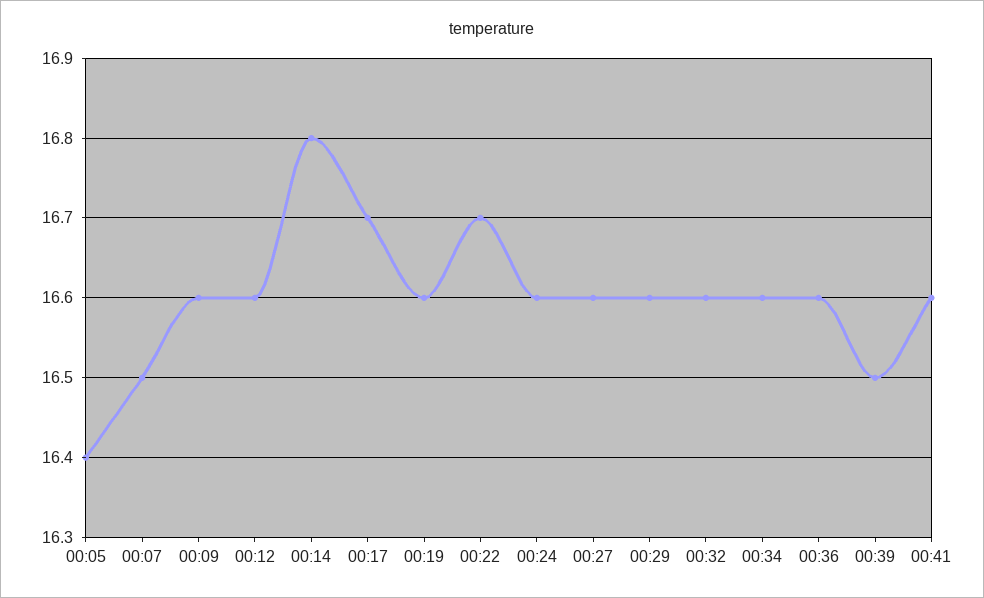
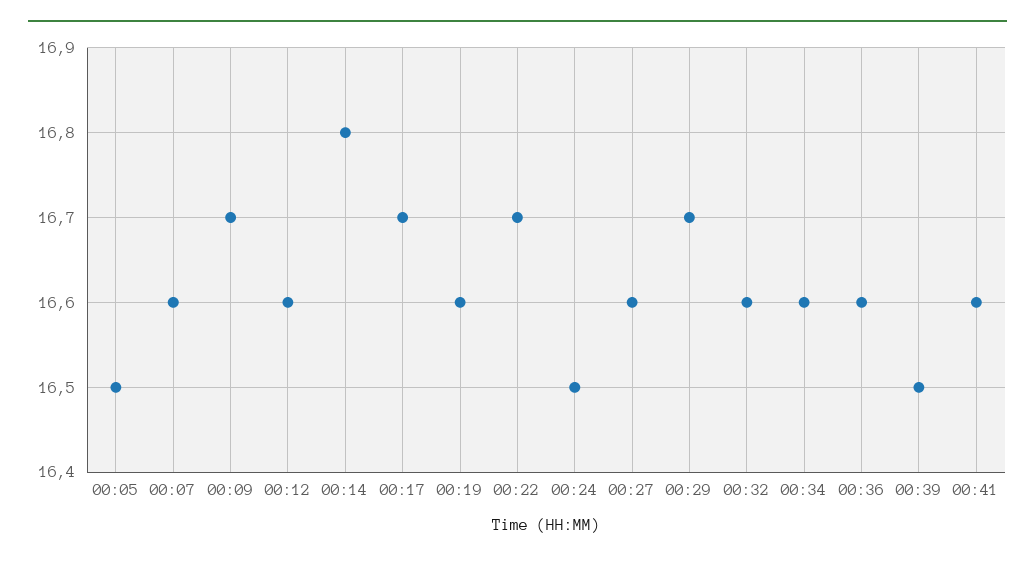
  {
-   "00:05": 16.4,
+   "00:05": 16.5,
-   "00:07": 16.5,
+   "00:07": 16.6,
-   "00:09": 16.6,
+   "00:09": 16.7,
    "00:12": 16.6,
    "00:14": 16.8,
    "00:17": 16.7,
    "00:19": 16.6,
    "00:22": 16.7,
-   "00:24": 16.6,
+   "00:24": 16.5,
    "00:27": 16.6,
-   "00:29": 16.6,
+   "00:29": 16.7,
    "00:32": 16.6,
    "00:34": 16.6,
    "00:36": 16.6,
    "00:39": 16.5,
    "00:41": 16.6
  }

